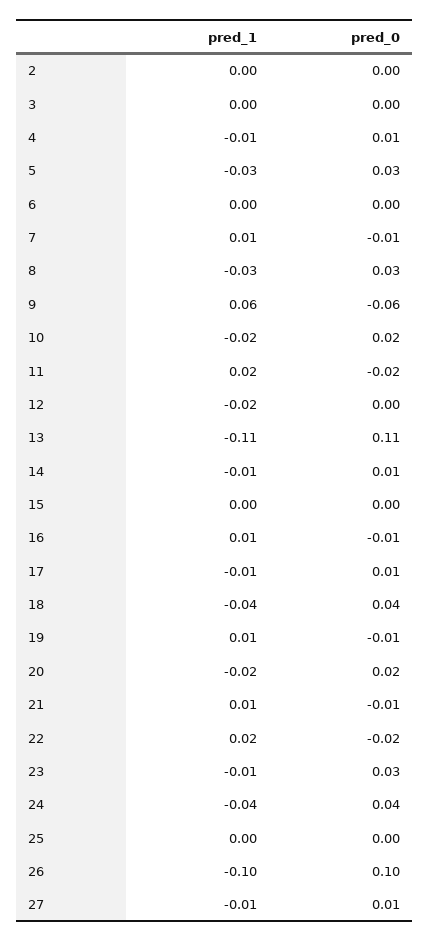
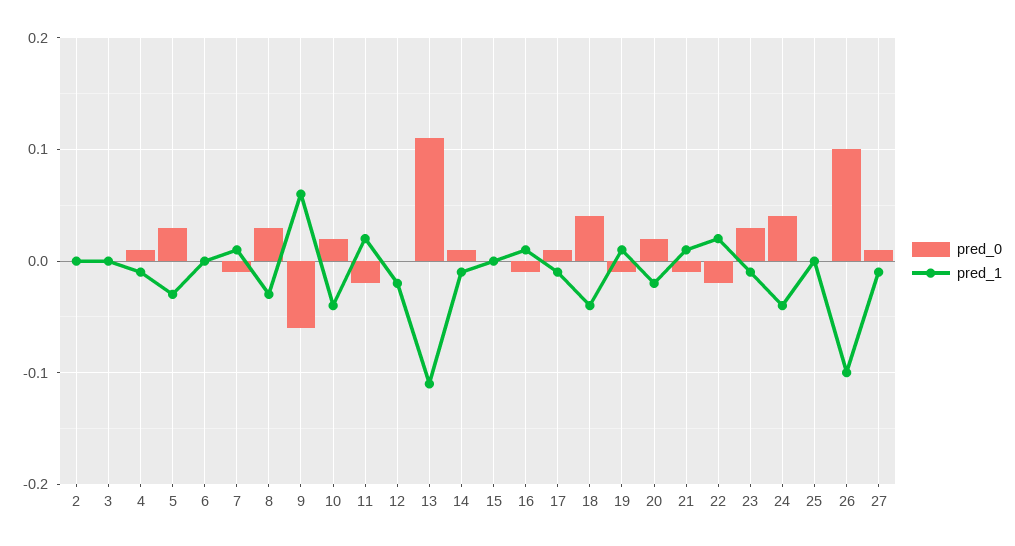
  {
    "pred_1": {
      "2": 0,
      "3": 0,
      "4": -0.01,
      "5": -0.03,
      "6": 0,
      "7": 0.01,
      "8": -0.03,
      "9": 0.06,
-     "10": -0.02,
+     "10": -0.04,
      "11": 0.02,
      "12": -0.02,
      "13": -0.11,
      "14": -0.01,
      "15": 0,
      "16": 0.01,
      "17": -0.01,
      "18": -0.04,
      "19": 0.01,
      "20": -0.02,
      "21": 0.01,
      "22": 0.02,
      "23": -0.01,
      "24": -0.04,
      "25": 0,
      "26": -0.1,
      "27": -0.01
    },
    "pred_0": {
      "2": 0,
      "3": 0,
      "4": 0.01,
      "5": 0.03,
      "6": 0,
      "7": -0.01,
      "8": 0.03,
      "9": -0.06,
      "10": 0.02,
      "11": -0.02,
      "12": 0,
      "13": 0.11,
      "14": 0.01,
      "15": 0,
      "16": -0.01,
      "17": 0.01,
      "18": 0.04,
      "19": -0.01,
      "20": 0.02,
      "21": -0.01,
      "22": -0.02,
      "23": 0.03,
      "24": 0.04,
      "25": 0,
      "26": 0.1,
      "27": 0.01
    }
  }

